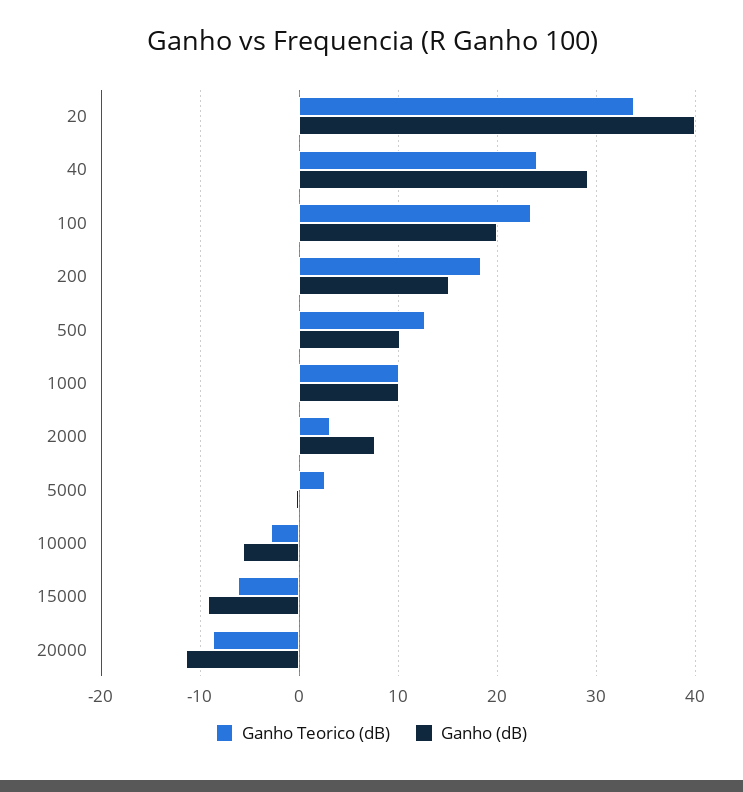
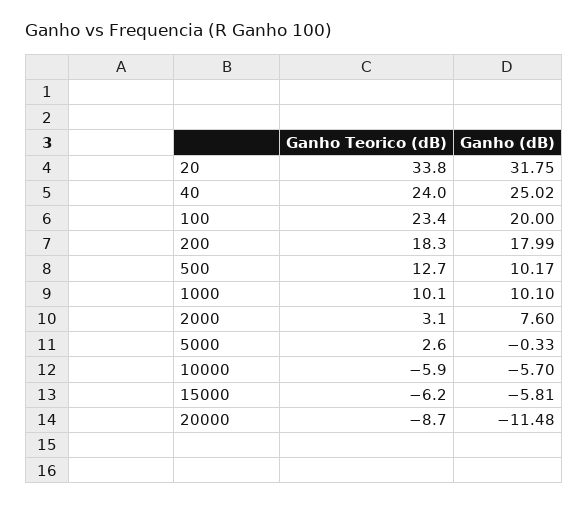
  {
    "Ganho Teorico (dB)": {
      "20": 33.8,
      "40": 24,
      "100": 23.4,
      "200": 18.3,
      "500": 12.7,
      "1000": 10.1,
      "2000": 3.1,
      "5000": 2.6,
-     "10000": -3,
+     "10000": -5.9,
      "15000": -6.2,
      "20000": -8.7
    },
    "Ganho (dB)": {
-     "20": 40,
+     "20": 31.75,
-     "40": 29,
+     "40": 25.02,
      "100": 20,
-     "200": 15,
+     "200": 17.99,
      "500": 10.17,
      "1000": 10.1,
      "2000": 7.6,
      "5000": -0.33,
      "10000": -5.7,
-     "15000": -9,
+     "15000": -5.81,
      "20000": -11.48
    }
  }

